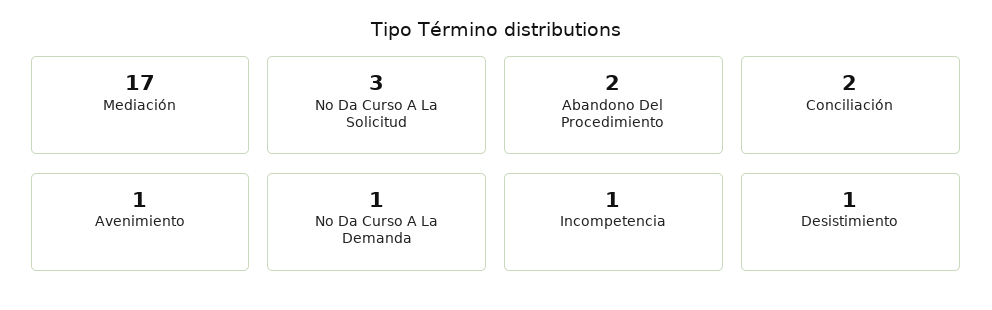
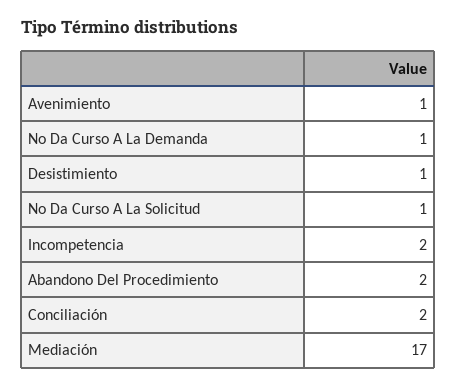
  {
    "Mediación": 17,
-   "No Da Curso A La Solicitud": 3,
+   "No Da Curso A La Solicitud": 1,
    "Abandono Del Procedimiento": 2,
    "Conciliación": 2,
    "Avenimiento": 1,
    "No Da Curso A La Demanda": 1,
-   "Incompetencia": 1,
+   "Incompetencia": 2,
    "Desistimiento": 1
  }

